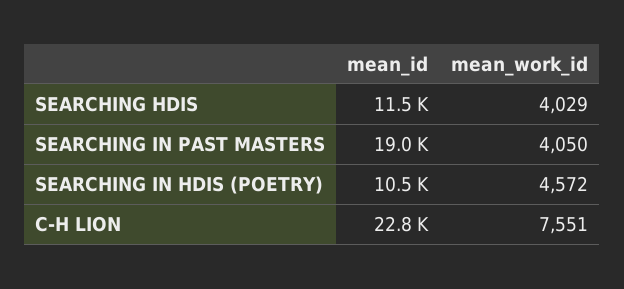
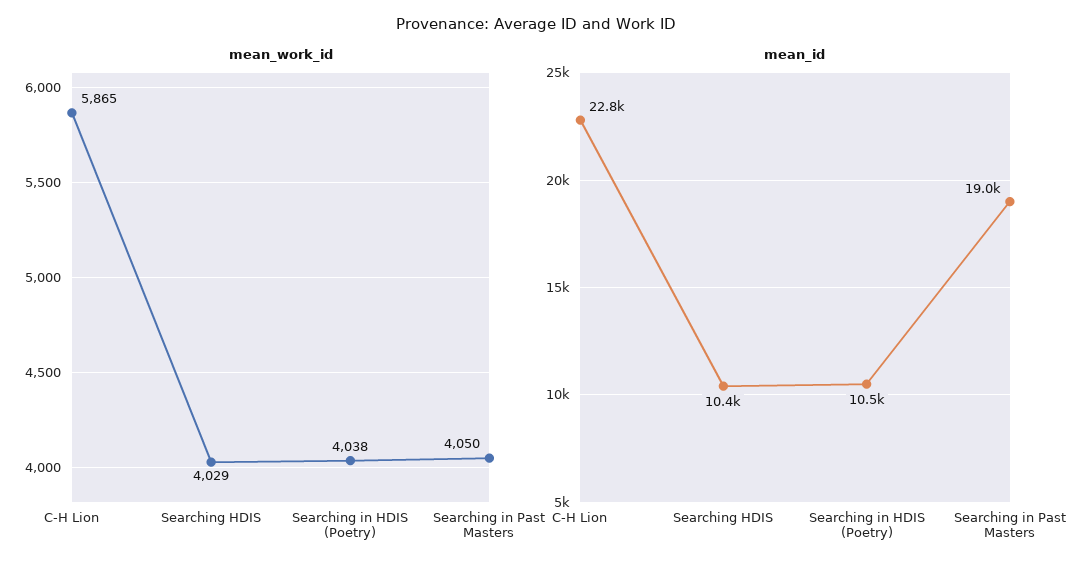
  {
    "mean_id": {
-     "SEARCHING HDIS": 11500,
+     "SEARCHING HDIS": 10400,
      "SEARCHING IN PAST MASTERS": 19000,
      "SEARCHING IN HDIS (POETRY)": 10500,
      "C-H LION": 22800
    },
    "mean_work_id": {
      "SEARCHING HDIS": 4029,
      "SEARCHING IN PAST MASTERS": 4050,
-     "SEARCHING IN HDIS (POETRY)": 4572,
+     "SEARCHING IN HDIS (POETRY)": 4038,
-     "C-H LION": 7551
+     "C-H LION": 5865
    }
  }

